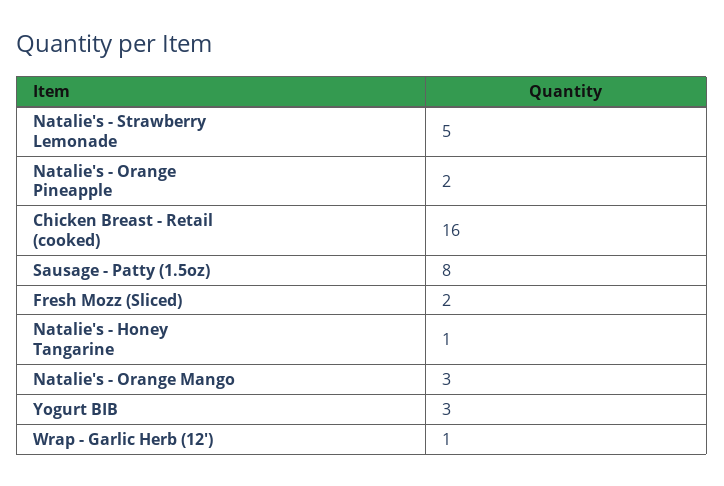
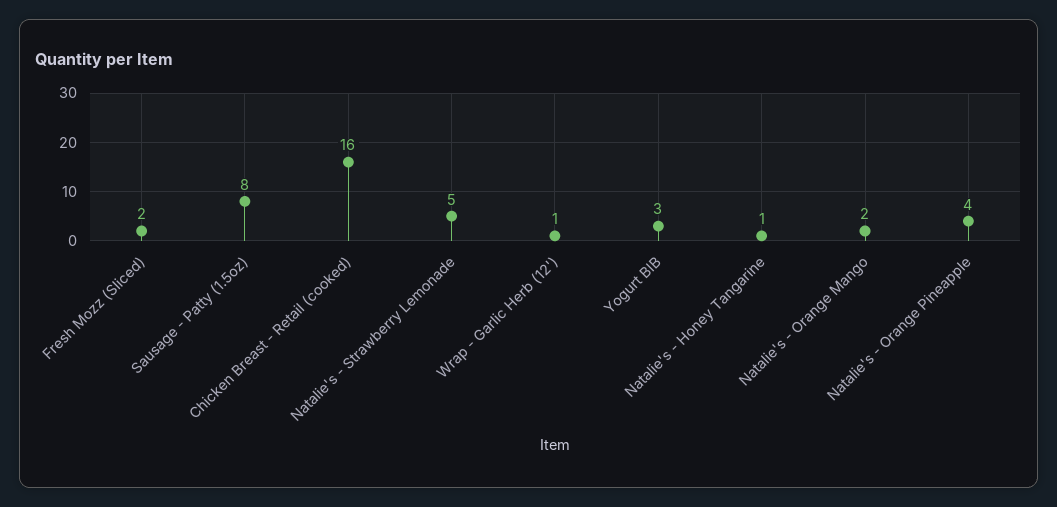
  {
    "Natalie's - Strawberry Lemonade": 5,
-   "Natalie's - Orange Pineapple": 2,
+   "Natalie's - Orange Pineapple": 4,
    "Chicken Breast - Retail (cooked)": 16,
    "Sausage - Patty (1.5oz)": 8,
    "Fresh Mozz (Sliced)": 2,
    "Natalie's - Honey Tangarine": 1,
-   "Natalie's - Orange Mango": 3,
+   "Natalie's - Orange Mango": 2,
    "Yogurt BIB": 3,
    "Wrap - Garlic Herb (12')": 1
  }

